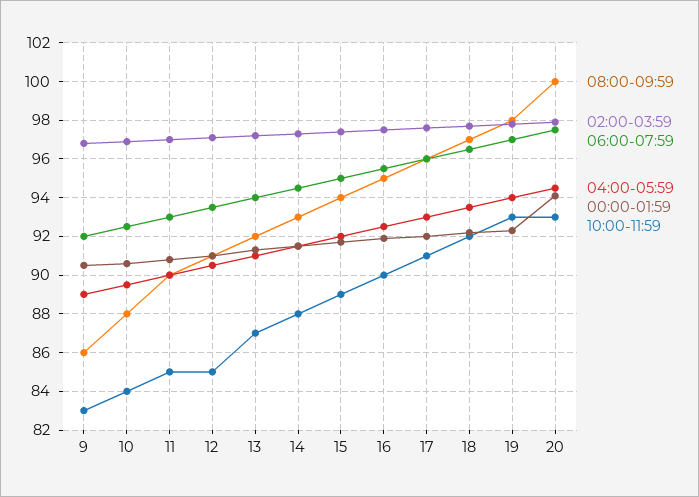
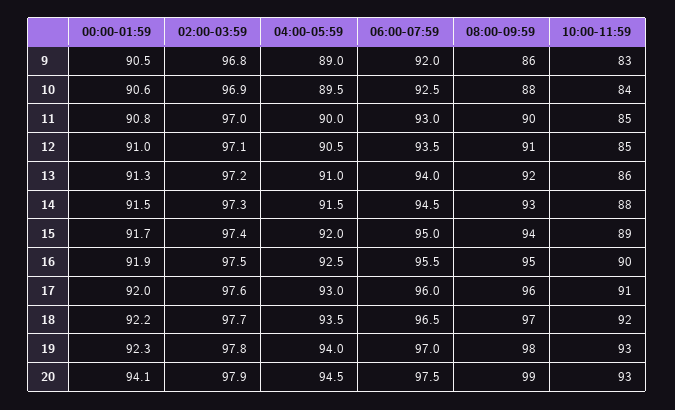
  {
    "08:00-09:59": {
      "9": 86,
      "10": 88,
      "11": 90,
      "12": 91,
      "13": 92,
      "14": 93,
      "15": 94,
      "16": 95,
      "17": 96,
      "18": 97,
      "19": 98,
-     "20": 100
+     "20": 99
    },
    "02:00-03:59": {
      "9": 96.8,
      "10": 96.9,
      "11": 97,
      "12": 97.1,
      "13": 97.2,
      "14": 97.3,
      "15": 97.4,
      "16": 97.5,
      "17": 97.6,
      "18": 97.7,
      "19": 97.8,
      "20": 97.9
    },
    "06:00-07:59": {
      "9": 92,
      "10": 92.5,
      "11": 93,
      "12": 93.5,
      "13": 94,
      "14": 94.5,
      "15": 95,
      "16": 95.5,
      "17": 96,
      "18": 96.5,
      "19": 97,
      "20": 97.5
    },
    "04:00-05:59": {
      "9": 89,
      "10": 89.5,
      "11": 90,
      "12": 90.5,
      "13": 91,
      "14": 91.5,
      "15": 92,
      "16": 92.5,
      "17": 93,
      "18": 93.5,
      "19": 94,
      "20": 94.5
    },
    "00:00-01:59": {
      "9": 90.5,
      "10": 90.6,
      "11": 90.8,
      "12": 91,
      "13": 91.3,
      "14": 91.5,
      "15": 91.7,
      "16": 91.9,
      "17": 92,
      "18": 92.2,
      "19": 92.3,
      "20": 94.1
    },
    "10:00-11:59": {
      "9": 83,
      "10": 84,
      "11": 85,
      "12": 85,
-     "13": 87,
+     "13": 86,
      "14": 88,
      "15": 89,
      "16": 90,
      "17": 91,
      "18": 92,
      "19": 93,
      "20": 93
    }
  }

